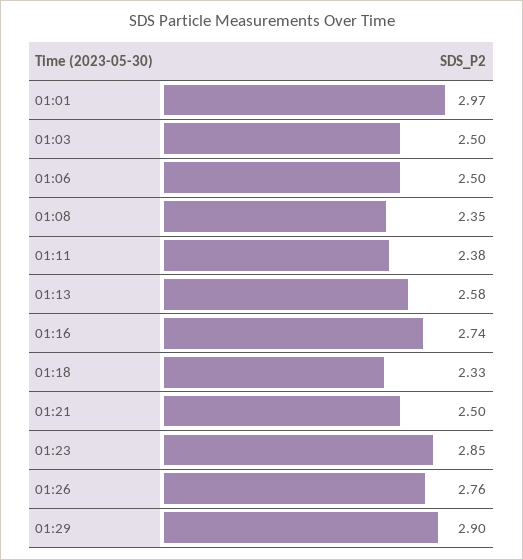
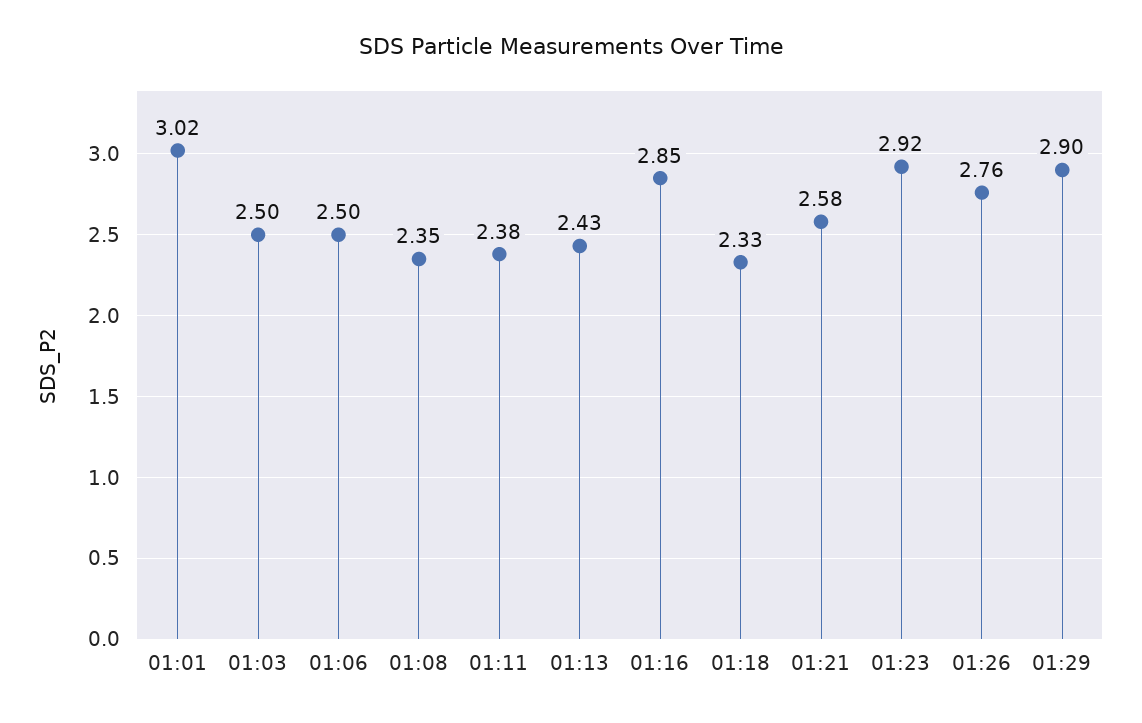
  {
-   "01:01": 2.97,
+   "01:01": 3.02,
    "01:03": 2.5,
    "01:06": 2.5,
    "01:08": 2.35,
    "01:11": 2.38,
-   "01:13": 2.58,
+   "01:13": 2.43,
-   "01:16": 2.74,
+   "01:16": 2.85,
    "01:18": 2.33,
-   "01:21": 2.5,
+   "01:21": 2.58,
-   "01:23": 2.85,
+   "01:23": 2.92,
    "01:26": 2.76,
    "01:29": 2.9
  }

